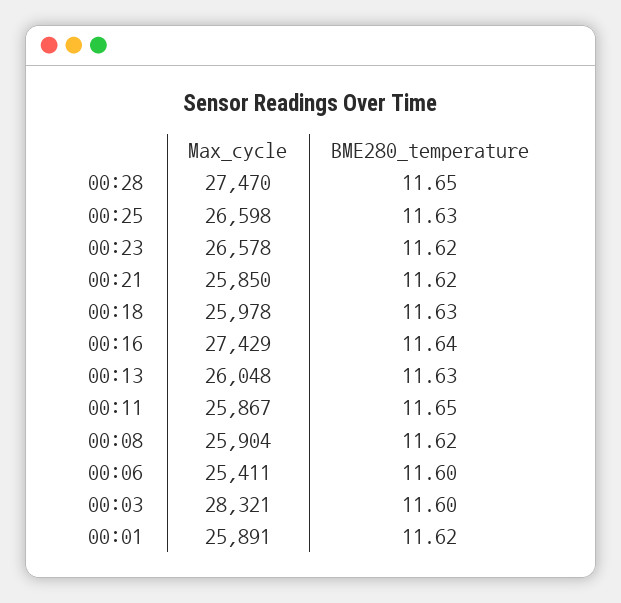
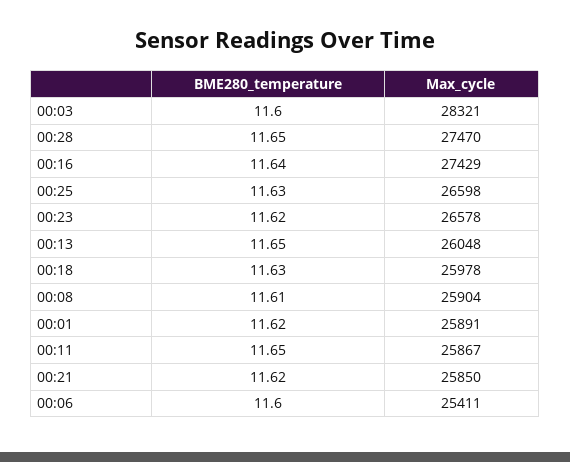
  {
    "Max_cycle": {
      "00:28": 27470,
      "00:25": 26598,
      "00:23": 26578,
      "00:21": 25850,
      "00:18": 25978,
      "00:16": 27429,
      "00:13": 26048,
      "00:11": 25867,
      "00:08": 25904,
      "00:06": 25411,
      "00:03": 28321,
      "00:01": 25891
    },
    "BME280_temperature": {
      "00:28": 11.65,
      "00:25": 11.63,
      "00:23": 11.62,
      "00:21": 11.62,
      "00:18": 11.63,
      "00:16": 11.64,
-     "00:13": 11.63,
+     "00:13": 11.65,
      "00:11": 11.65,
-     "00:08": 11.62,
+     "00:08": 11.61,
      "00:06": 11.6,
      "00:03": 11.6,
      "00:01": 11.62
    }
  }

